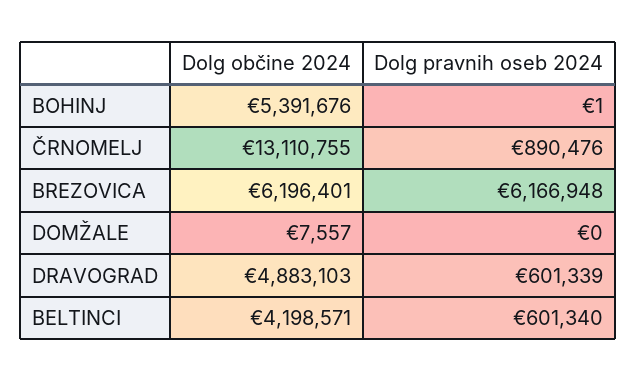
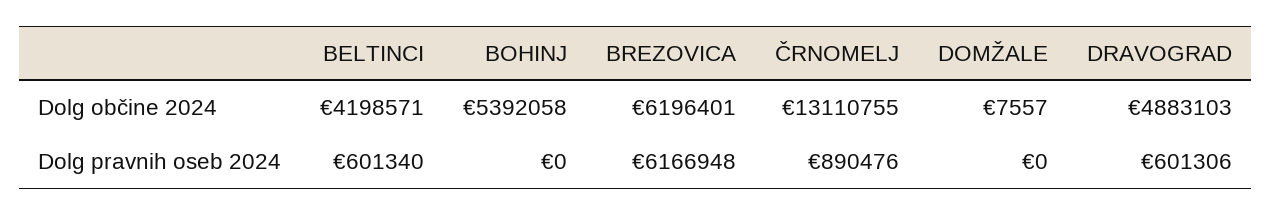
  {
    "Dolg občine 2024": {
-     "BOHINJ": 5391676,
+     "BOHINJ": 5392058,
      "ČRNOMELJ": 13110755,
      "BREZOVICA": 6196401,
      "DOMŽALE": 7557,
      "DRAVOGRAD": 4883103,
      "BELTINCI": 4198571
    },
    "Dolg pravnih oseb 2024": {
-     "BOHINJ": 1,
+     "BOHINJ": 0,
      "ČRNOMELJ": 890476,
      "BREZOVICA": 6166948,
      "DOMŽALE": 0,
-     "DRAVOGRAD": 601339,
+     "DRAVOGRAD": 601306,
      "BELTINCI": 601340
    }
  }

